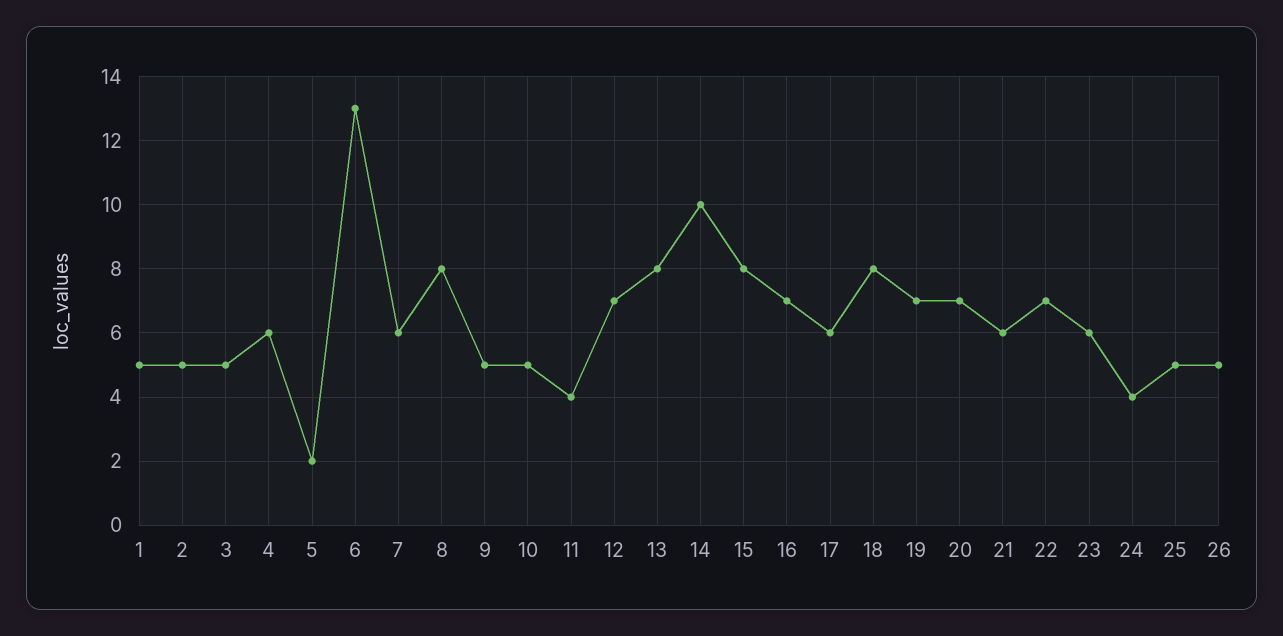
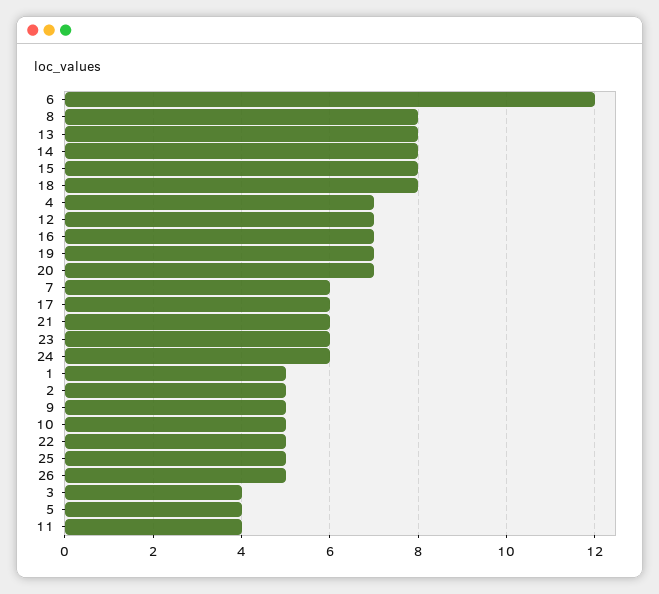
  {
    "1": 5,
    "2": 5,
-   "3": 5,
+   "3": 4,
-   "4": 6,
+   "4": 7,
-   "5": 2,
+   "5": 4,
-   "6": 13,
+   "6": 12,
    "7": 6,
    "8": 8,
    "9": 5,
    "10": 5,
    "11": 4,
    "12": 7,
    "13": 8,
-   "14": 10,
+   "14": 8,
    "15": 8,
    "16": 7,
    "17": 6,
    "18": 8,
    "19": 7,
    "20": 7,
    "21": 6,
-   "22": 7,
+   "22": 5,
    "23": 6,
-   "24": 4,
+   "24": 6,
    "25": 5,
    "26": 5
  }

